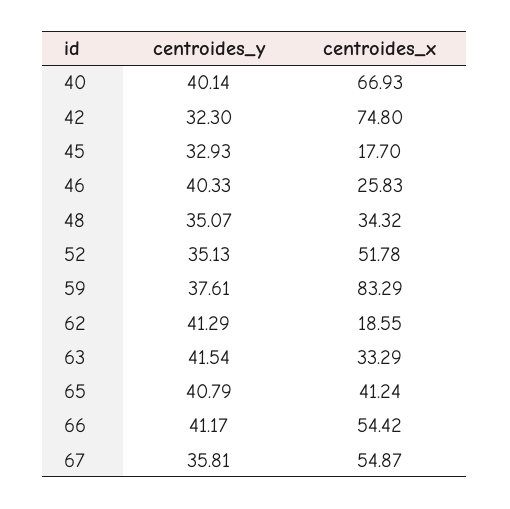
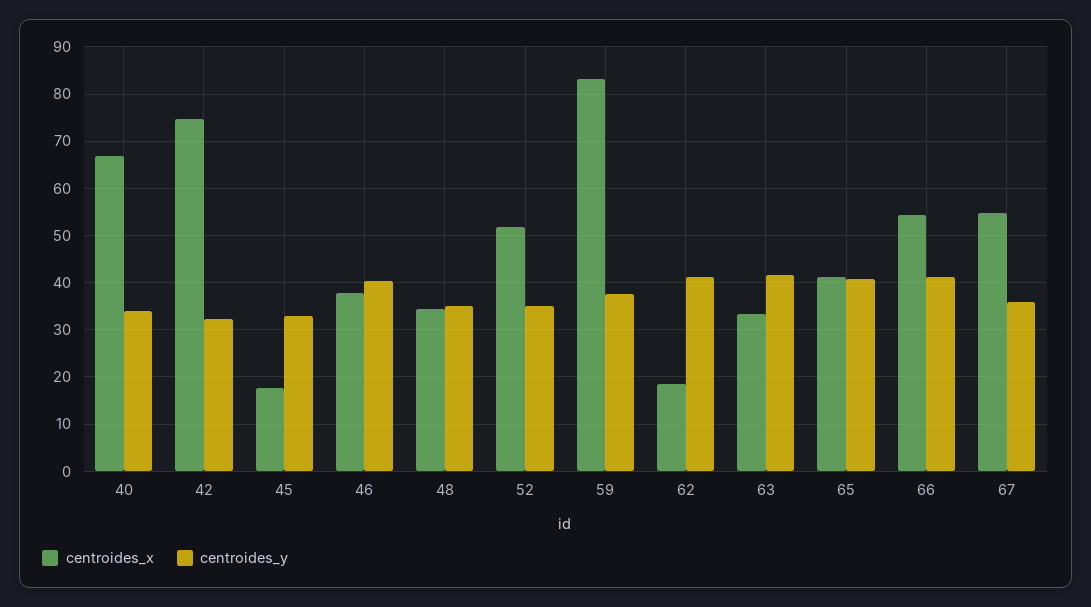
  {
    "centroides_y": {
-     "40": 40.14,
+     "40": 34,
      "42": 32.3,
      "45": 32.93,
      "46": 40.33,
      "48": 35.07,
      "52": 35.13,
      "59": 37.61,
      "62": 41.29,
      "63": 41.54,
      "65": 40.79,
      "66": 41.17,
      "67": 35.81
    },
    "centroides_x": {
      "40": 66.93,
      "42": 74.8,
      "45": 17.7,
-     "46": 25.83,
+     "46": 38,
      "48": 34.32,
      "52": 51.78,
      "59": 83.29,
      "62": 18.55,
      "63": 33.29,
      "65": 41.24,
      "66": 54.42,
      "67": 54.87
    }
  }

